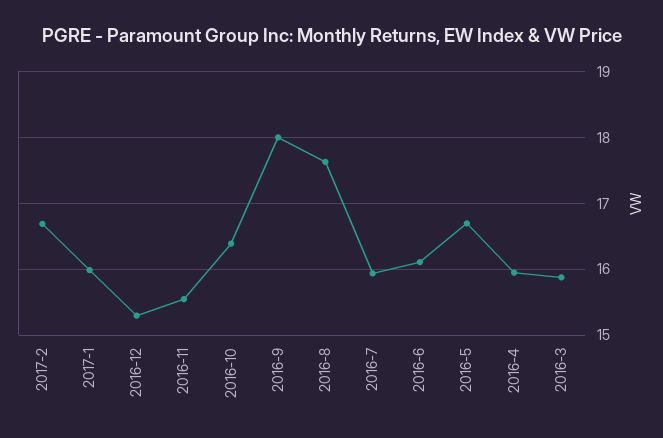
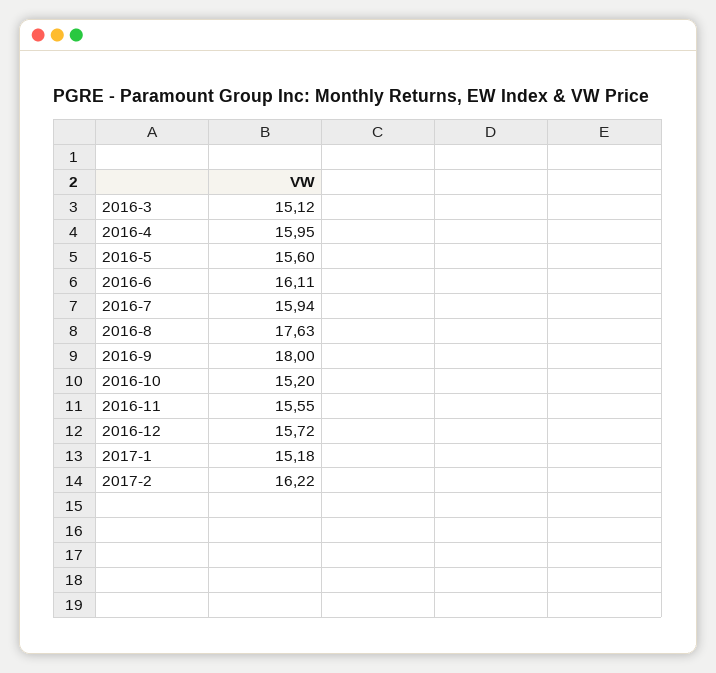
  {
-   "2017-2": 16.7,
+   "2017-2": 16.22,
-   "2017-1": 16,
+   "2017-1": 15.18,
-   "2016-12": 15.3,
+   "2016-12": 15.72,
    "2016-11": 15.55,
-   "2016-10": 16.4,
+   "2016-10": 15.2,
    "2016-9": 18,
    "2016-8": 17.63,
    "2016-7": 15.94,
    "2016-6": 16.11,
-   "2016-5": 16.7,
+   "2016-5": 15.6,
    "2016-4": 15.95,
-   "2016-3": 15.9
+   "2016-3": 15.12
  }

